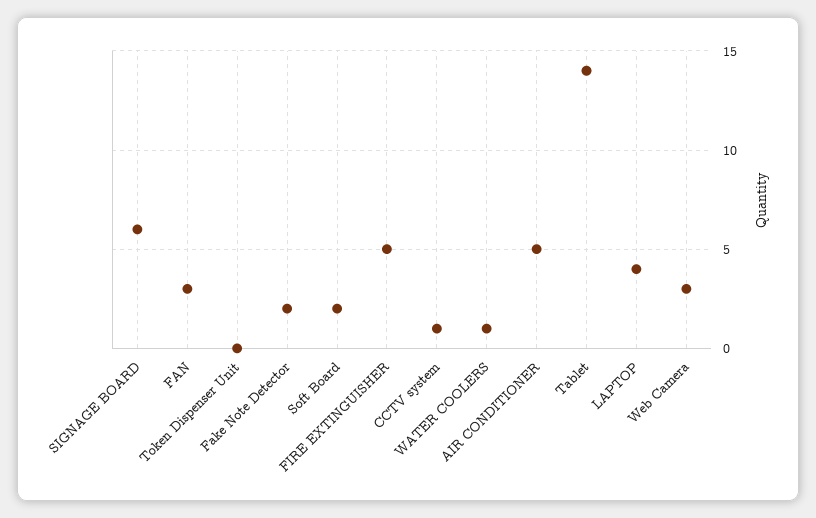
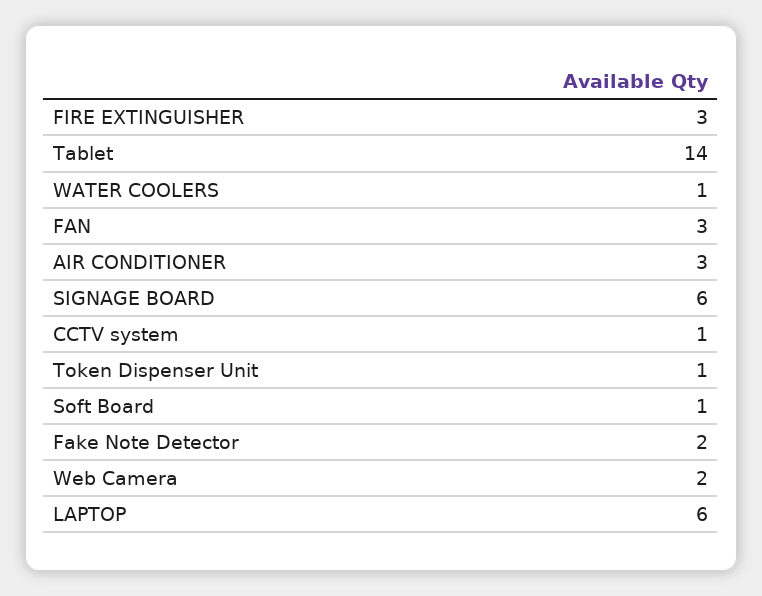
  {
    "SIGNAGE BOARD": 6,
    "FAN": 3,
-   "Token Dispenser Unit": 0,
+   "Token Dispenser Unit": 1,
    "Fake Note Detector": 2,
-   "Soft Board": 2,
+   "Soft Board": 1,
-   "FIRE EXTINGUISHER": 5,
+   "FIRE EXTINGUISHER": 3,
    "CCTV system": 1,
    "WATER COOLERS": 1,
-   "AIR CONDITIONER": 5,
+   "AIR CONDITIONER": 3,
    "Tablet": 14,
-   "LAPTOP": 4,
+   "LAPTOP": 6,
-   "Web Camera": 3
+   "Web Camera": 2
  }

